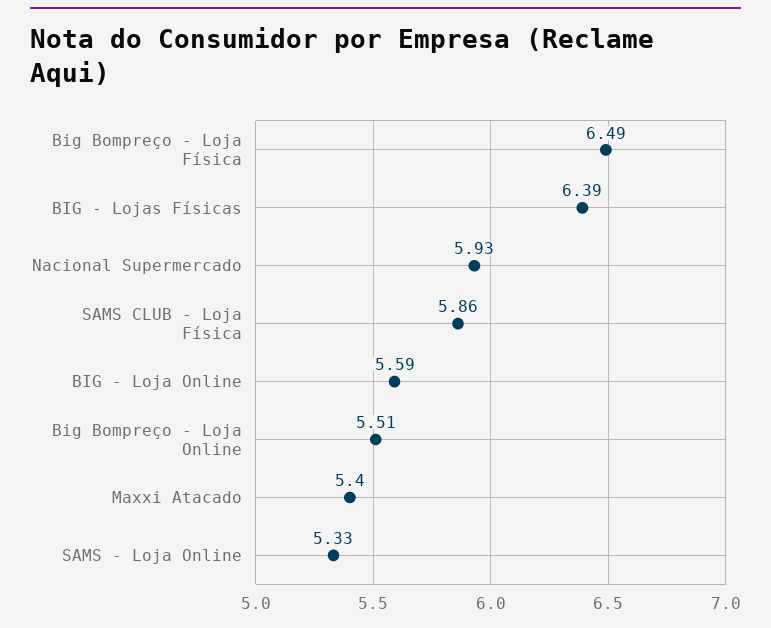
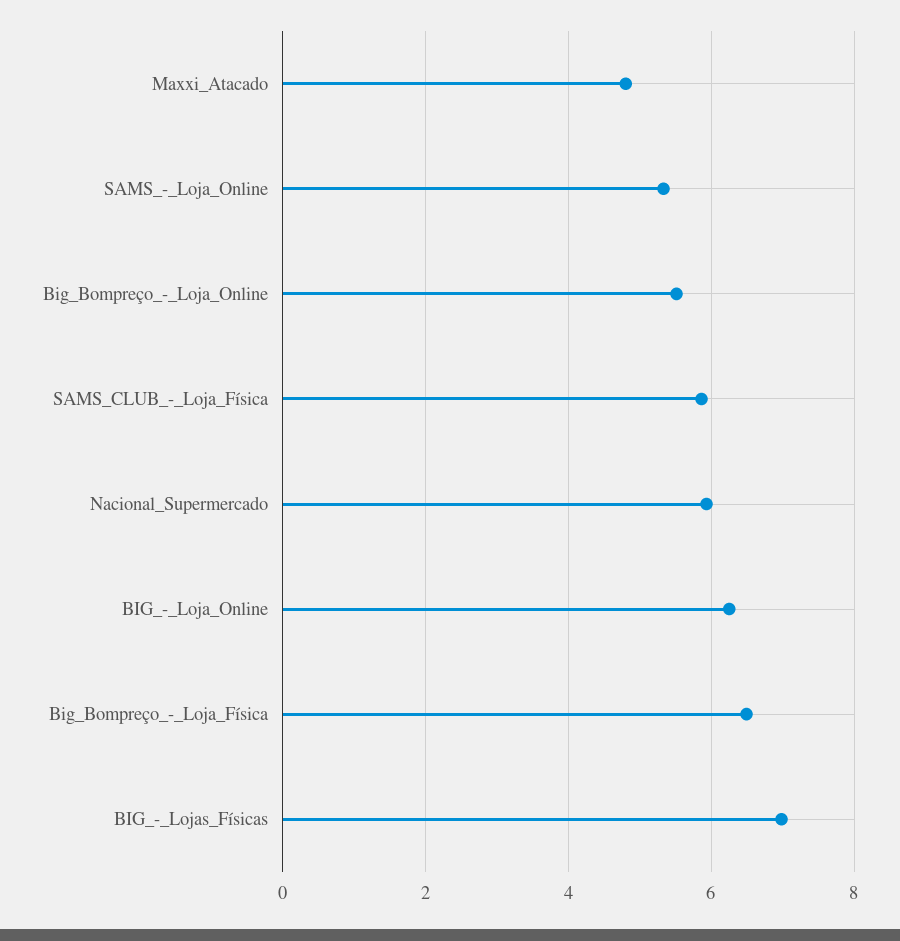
  {
    "Big Bompreço - Loja Física": 6.49,
-   "BIG - Lojas Físicas": 6.39,
+   "BIG - Lojas Físicas": 7,
    "Nacional Supermercado": 5.93,
    "SAMS CLUB - Loja Física": 5.86,
-   "BIG - Loja Online": 5.59,
+   "BIG - Loja Online": 6.2,
    "Big Bompreço - Loja Online": 5.51,
-   "Maxxi Atacado": 5.4,
+   "Maxxi Atacado": 4.8,
    "SAMS - Loja Online": 5.33
  }

